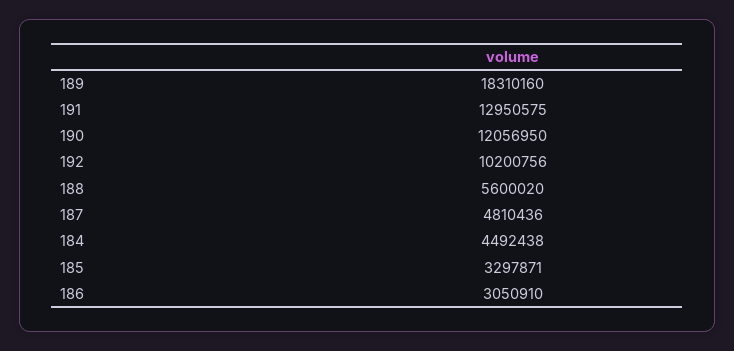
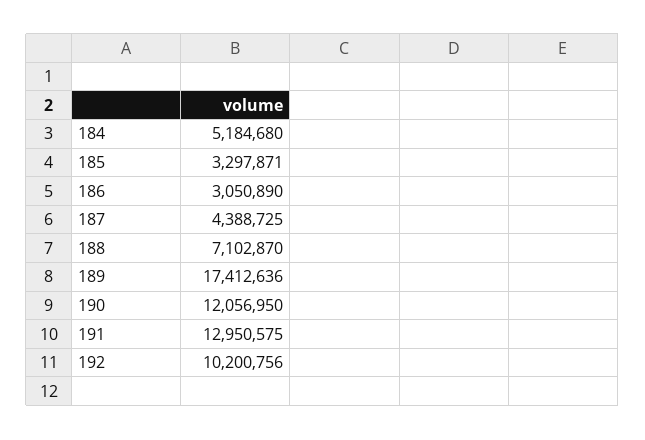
  {
-   "189": 18310160,
+   "189": 17412636,
    "191": 12950575,
    "190": 12056950,
    "192": 10200756,
-   "188": 5600020,
+   "188": 7102870,
-   "187": 4810436,
+   "187": 4388725,
-   "184": 4492438,
+   "184": 5184680,
    "185": 3297871,
-   "186": 3050910
+   "186": 3050890
  }

